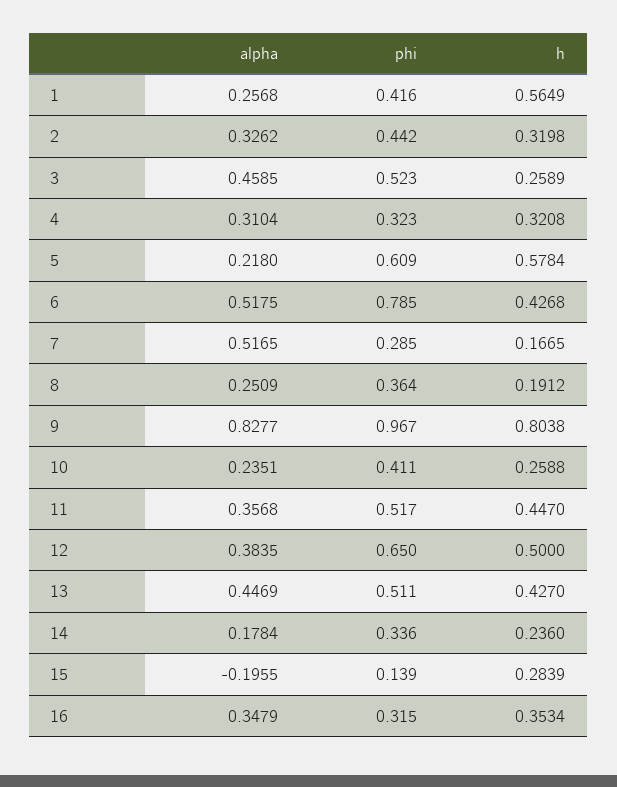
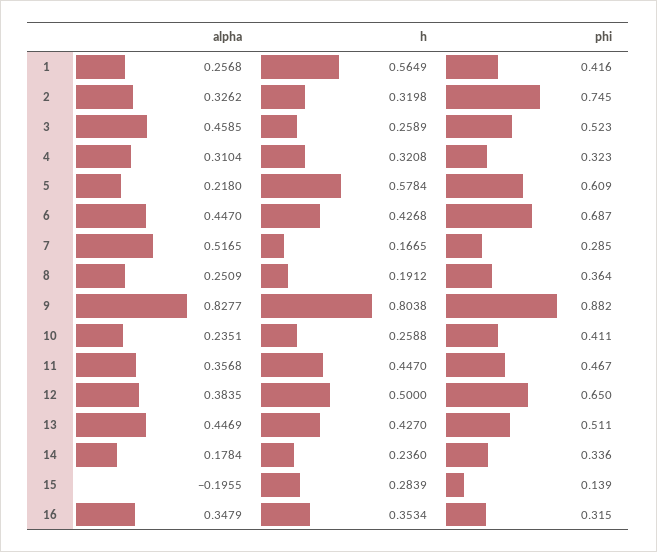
  {
    "alpha": {
      "1": 0.2568,
      "2": 0.3262,
      "3": 0.4585,
      "4": 0.3104,
      "5": 0.218,
-     "6": 0.5175,
+     "6": 0.447,
      "7": 0.5165,
      "8": 0.2509,
      "9": 0.8277,
      "10": 0.2351,
      "11": 0.3568,
      "12": 0.3835,
      "13": 0.4469,
      "14": 0.1784,
      "15": -0.1955,
      "16": 0.3479
    },
    "phi": {
      "1": 0.416,
-     "2": 0.442,
+     "2": 0.745,
      "3": 0.523,
      "4": 0.323,
      "5": 0.609,
-     "6": 0.785,
+     "6": 0.687,
      "7": 0.285,
      "8": 0.364,
-     "9": 0.967,
+     "9": 0.882,
      "10": 0.411,
-     "11": 0.517,
+     "11": 0.467,
      "12": 0.65,
      "13": 0.511,
      "14": 0.336,
      "15": 0.139,
      "16": 0.315
    },
    "h": {
      "1": 0.5649,
      "2": 0.3198,
      "3": 0.2589,
      "4": 0.3208,
      "5": 0.5784,
      "6": 0.4268,
      "7": 0.1665,
      "8": 0.1912,
      "9": 0.8038,
      "10": 0.2588,
      "11": 0.447,
      "12": 0.5,
      "13": 0.427,
      "14": 0.236,
      "15": 0.2839,
      "16": 0.3534
    }
  }

